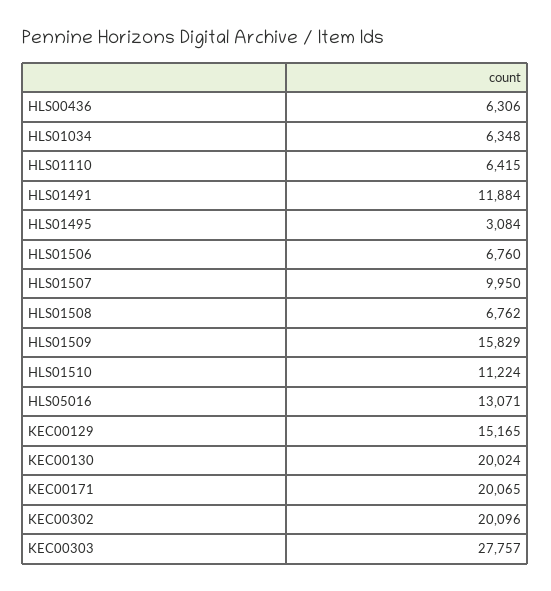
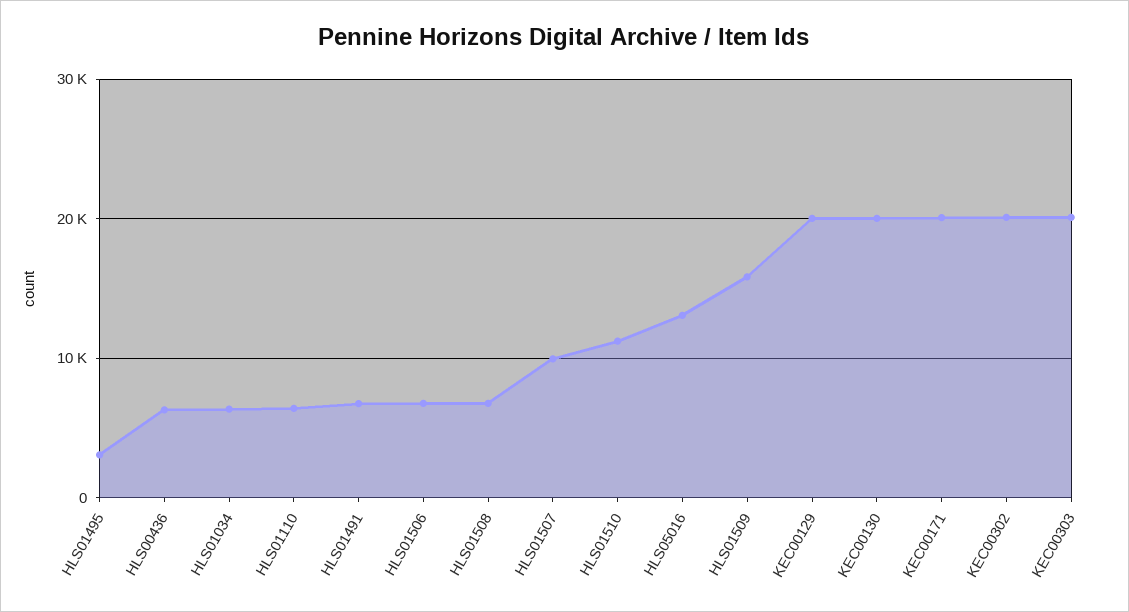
  {
    "HLS00436": 6306,
    "HLS01034": 6348,
    "HLS01110": 6415,
-   "HLS01491": 11884,
+   "HLS01491": 7000,
    "HLS01495": 3084,
    "HLS01506": 6760,
    "HLS01507": 9950,
    "HLS01508": 6762,
    "HLS01509": 15829,
    "HLS01510": 11224,
    "HLS05016": 13071,
-   "KEC00129": 15165,
+   "KEC00129": 20000,
    "KEC00130": 20024,
    "KEC00171": 20065,
    "KEC00302": 20096,
-   "KEC00303": 27757
+   "KEC00303": 20000
  }

